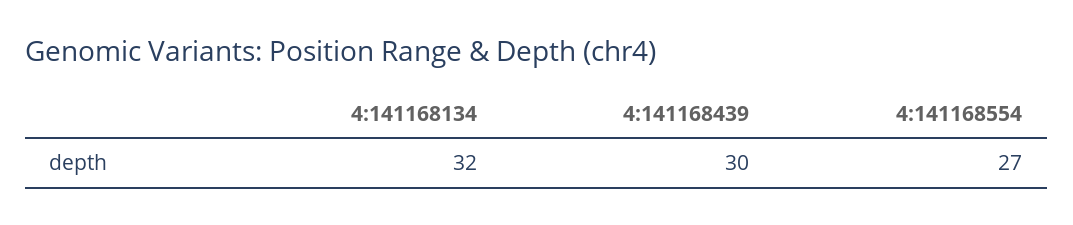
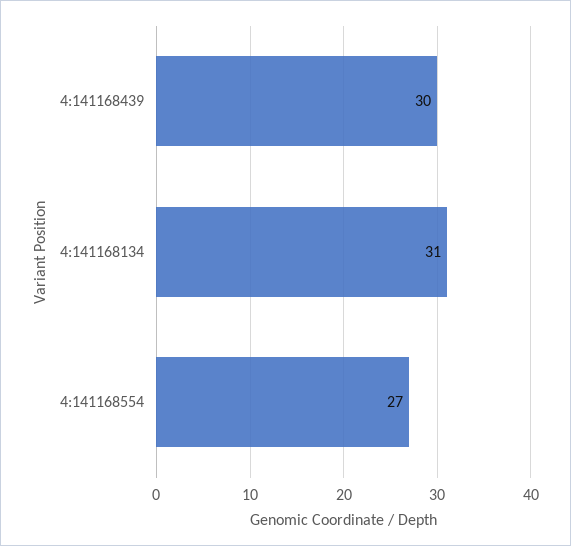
  {
-   "4:141168134": 32,
+   "4:141168134": 31,
    "4:141168439": 30,
    "4:141168554": 27
  }

